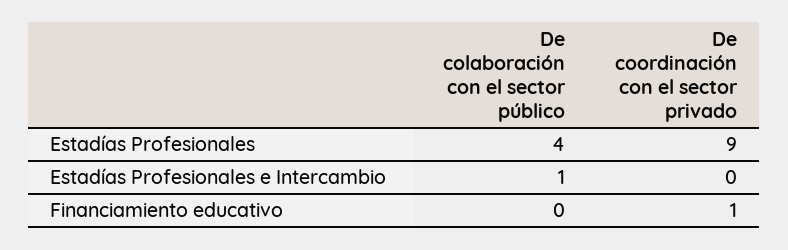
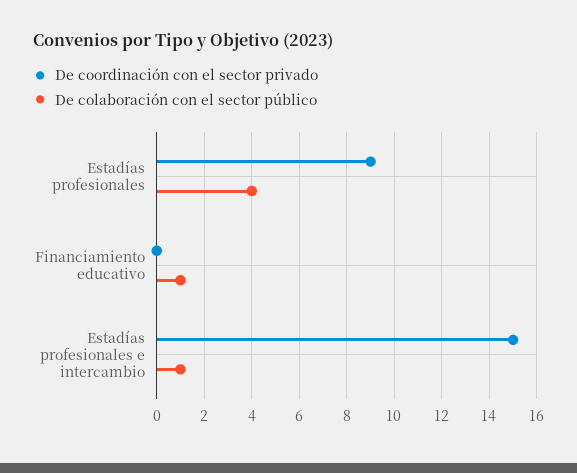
  {
    "De colaboración con el sector público": {
      "Estadías Profesionales": 4,
      "Estadías Profesionales e Intercambio": 1,
-     "Financiamiento educativo": 0
+     "Financiamiento educativo": 1
    },
    "De coordinación con el sector privado": {
      "Estadías Profesionales": 9,
-     "Estadías Profesionales e Intercambio": 0,
+     "Estadías Profesionales e Intercambio": 15,
-     "Financiamiento educativo": 1
+     "Financiamiento educativo": 0
    }
  }

